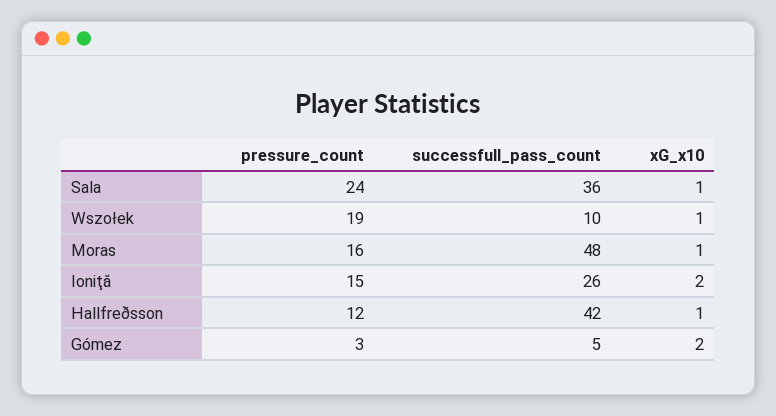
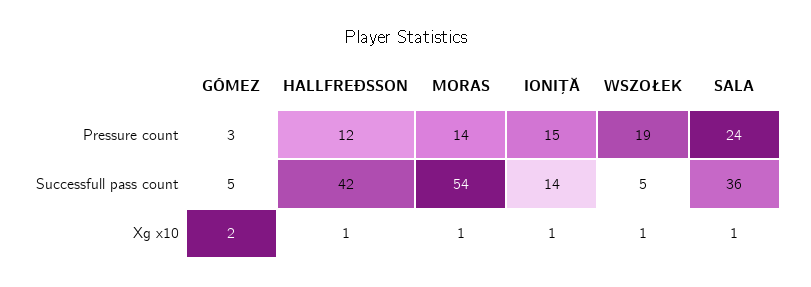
  {
    "pressure_count": {
      "Sala": 24,
      "Wszołek": 19,
-     "Moras": 16,
+     "Moras": 14,
      "Ioniţă": 15,
      "Hallfreðsson": 12,
      "Gómez": 3
    },
    "successfull_pass_count": {
      "Sala": 36,
-     "Wszołek": 10,
+     "Wszołek": 5,
-     "Moras": 48,
+     "Moras": 54,
-     "Ioniţă": 26,
+     "Ioniţă": 14,
      "Hallfreðsson": 42,
      "Gómez": 5
    },
    "xG_x10": {
      "Sala": 1,
      "Wszołek": 1,
      "Moras": 1,
-     "Ioniţă": 2,
+     "Ioniţă": 1,
      "Hallfreðsson": 1,
      "Gómez": 2
    }
  }

